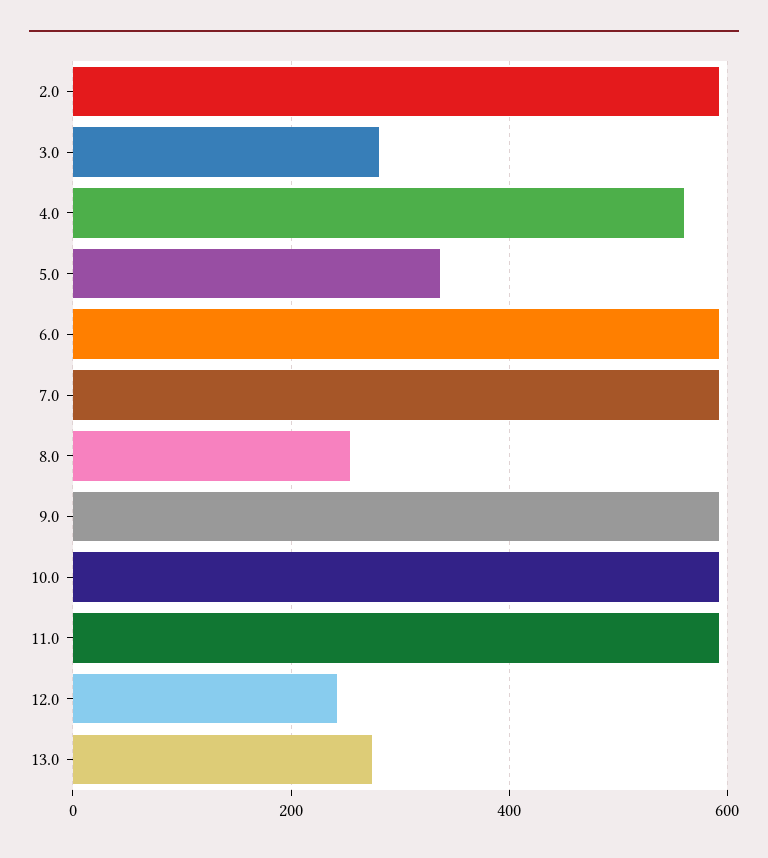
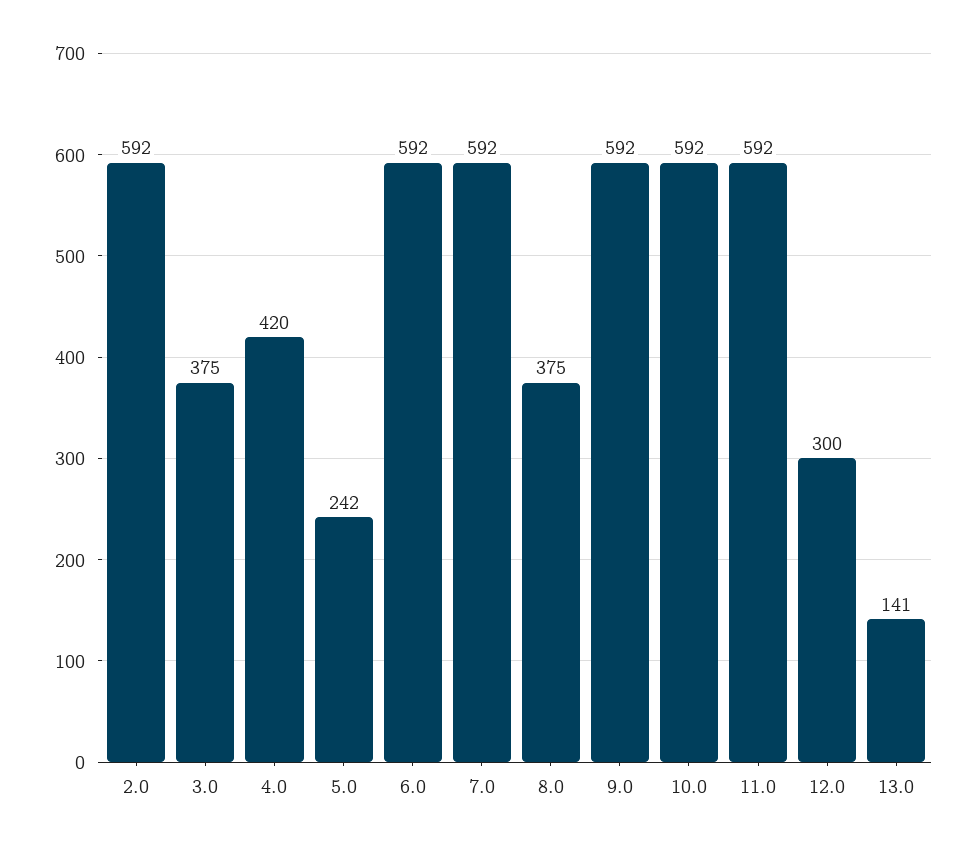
  {
    "2.0": 592,
-   "3.0": 280,
+   "3.0": 375,
-   "4.0": 560,
+   "4.0": 420,
-   "5.0": 340,
+   "5.0": 242,
    "6.0": 592,
    "7.0": 592,
-   "8.0": 260,
+   "8.0": 375,
    "9.0": 592,
    "10.0": 592,
    "11.0": 592,
-   "12.0": 240,
+   "12.0": 300,
-   "13.0": 280
+   "13.0": 141
  }

